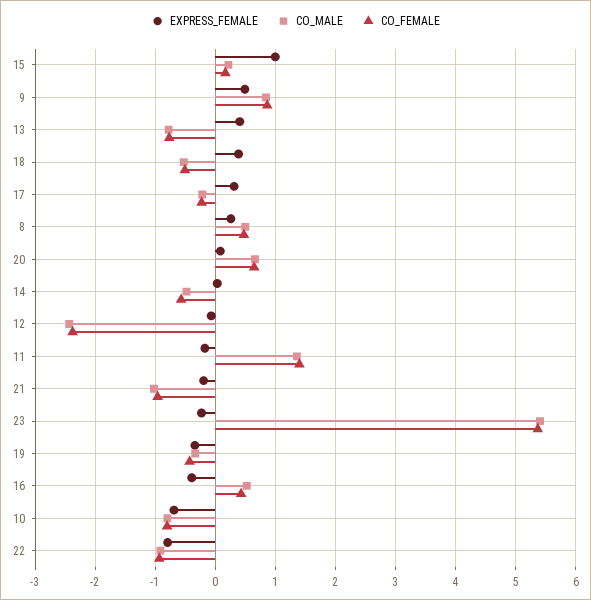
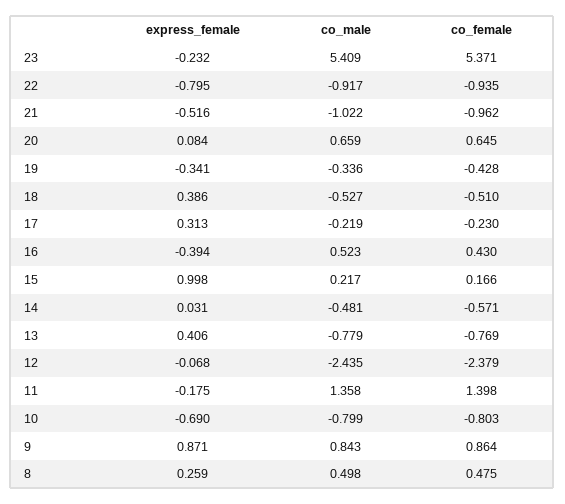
  {
    "EXPRESS_FEMALE": {
      "15": 0.998,
-     "9": 0.5,
+     "9": 0.871,
      "13": 0.406,
      "18": 0.386,
      "17": 0.313,
      "8": 0.259,
      "20": 0.084,
      "14": 0.031,
      "12": -0.068,
      "11": -0.175,
-     "21": -0.2,
+     "21": -0.516,
      "23": -0.232,
      "19": -0.341,
      "16": -0.394,
      "10": -0.69,
      "22": -0.795
    },
    "CO_MALE": {
      "15": 0.217,
      "9": 0.843,
      "13": -0.779,
      "18": -0.527,
      "17": -0.219,
      "8": 0.498,
      "20": 0.659,
      "14": -0.481,
      "12": -2.435,
      "11": 1.358,
      "21": -1.022,
      "23": 5.409,
      "19": -0.336,
      "16": 0.523,
      "10": -0.799,
      "22": -0.917
    },
    "CO_FEMALE": {
      "15": 0.166,
      "9": 0.864,
      "13": -0.769,
      "18": -0.51,
      "17": -0.23,
      "8": 0.475,
      "20": 0.645,
      "14": -0.571,
      "12": -2.379,
      "11": 1.398,
      "21": -0.962,
      "23": 5.371,
      "19": -0.428,
      "16": 0.43,
      "10": -0.803,
      "22": -0.935
    }
  }

